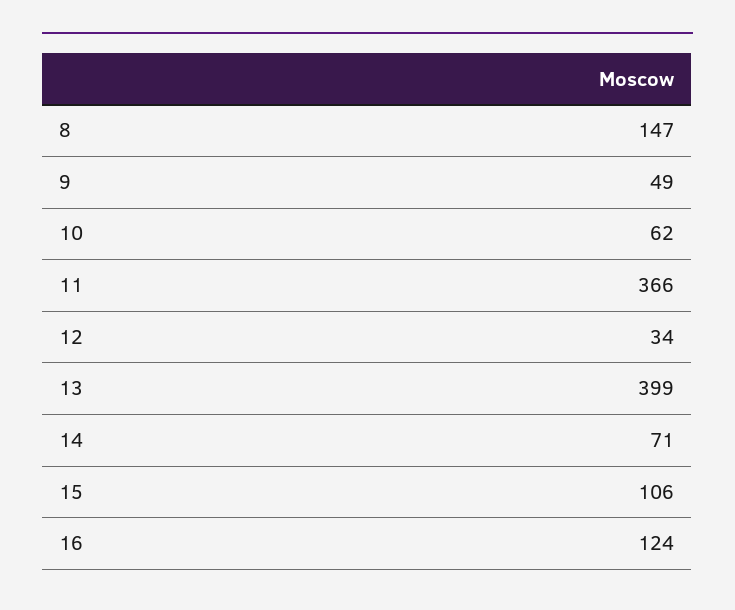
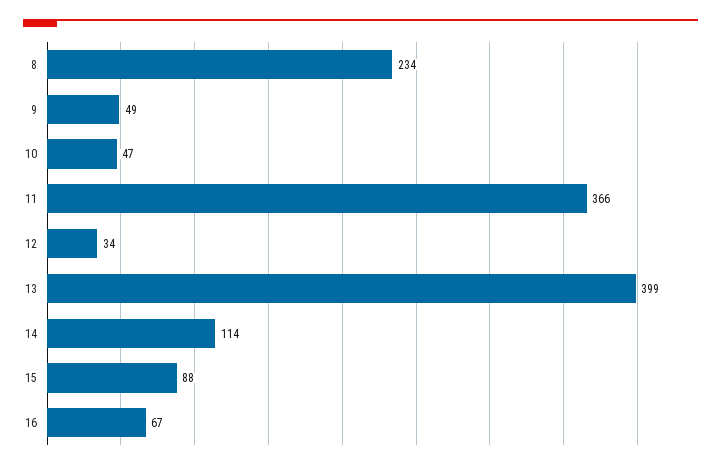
  {
-   "8": 147,
+   "8": 234,
    "9": 49,
-   "10": 62,
+   "10": 47,
    "11": 366,
    "12": 34,
    "13": 399,
-   "14": 71,
+   "14": 114,
-   "15": 106,
+   "15": 88,
-   "16": 124
+   "16": 67
  }

